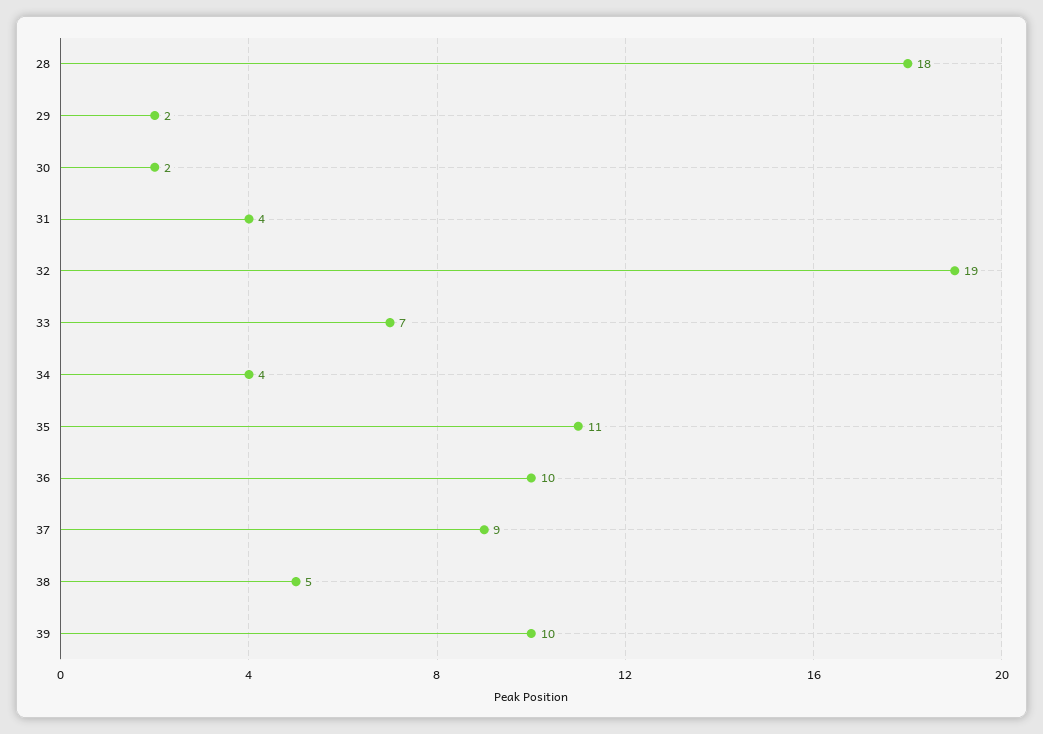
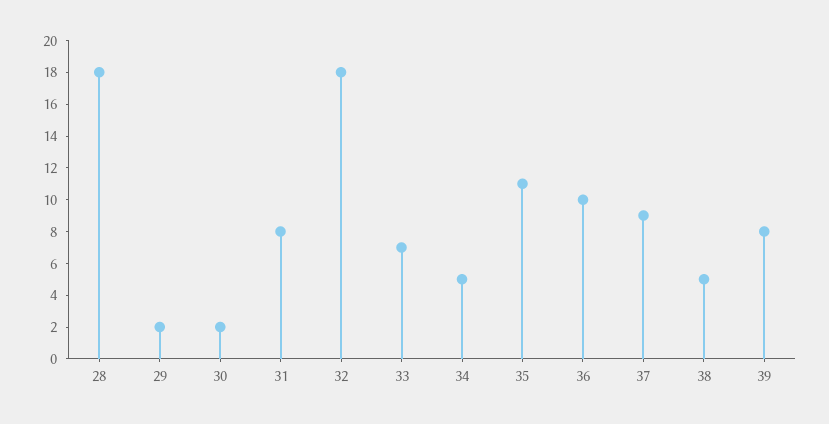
  {
    "28": 18,
    "29": 2,
    "30": 2,
-   "31": 4,
+   "31": 8,
-   "32": 19,
+   "32": 18,
    "33": 7,
-   "34": 4,
+   "34": 5,
    "35": 11,
    "36": 10,
    "37": 9,
    "38": 5,
-   "39": 10
+   "39": 8
  }

